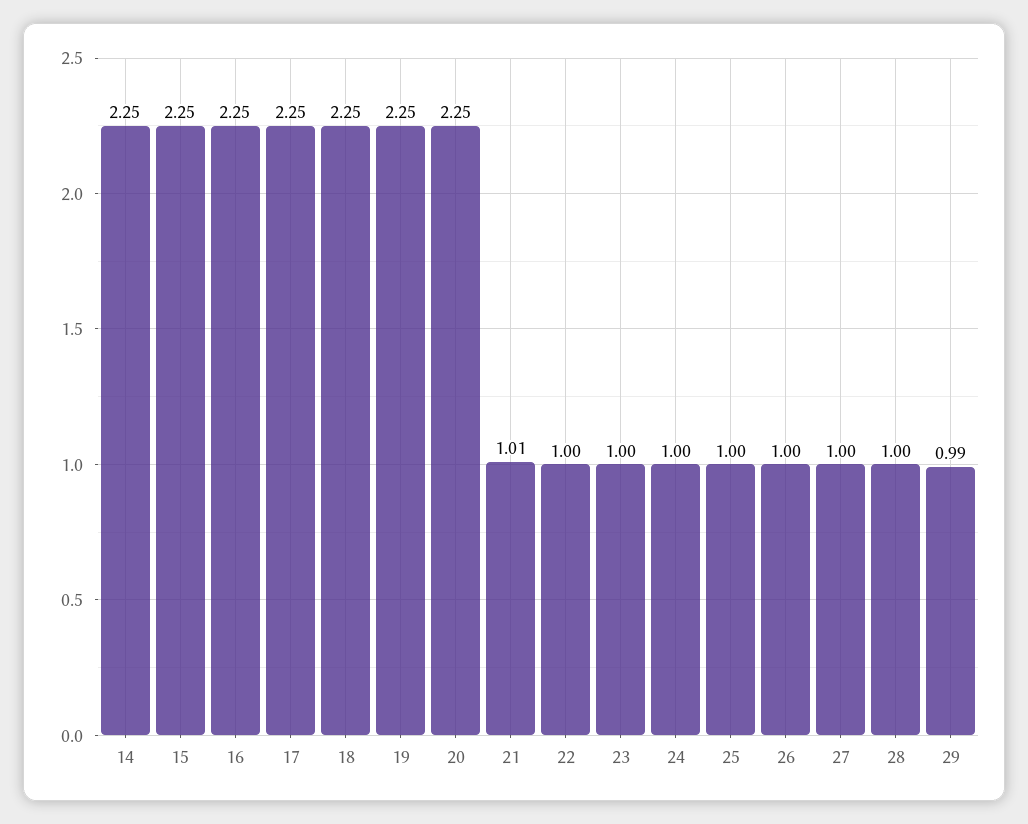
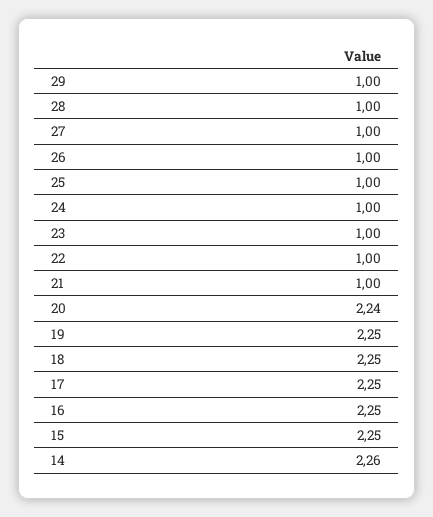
  {
-   "14": 2.25,
+   "14": 2.26,
    "15": 2.25,
    "16": 2.25,
    "17": 2.25,
    "18": 2.25,
    "19": 2.25,
-   "20": 2.25,
+   "20": 2.24,
-   "21": 1.01,
+   "21": 1,
    "22": 1,
    "23": 1,
    "24": 1,
    "25": 1,
    "26": 1,
    "27": 1,
    "28": 1,
-   "29": 0.99
+   "29": 1
  }

